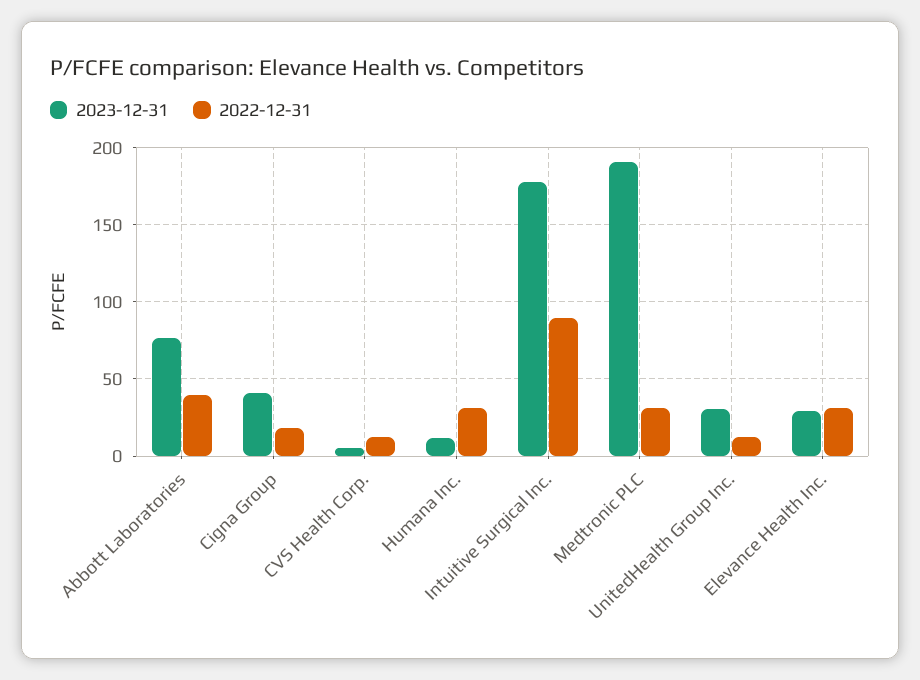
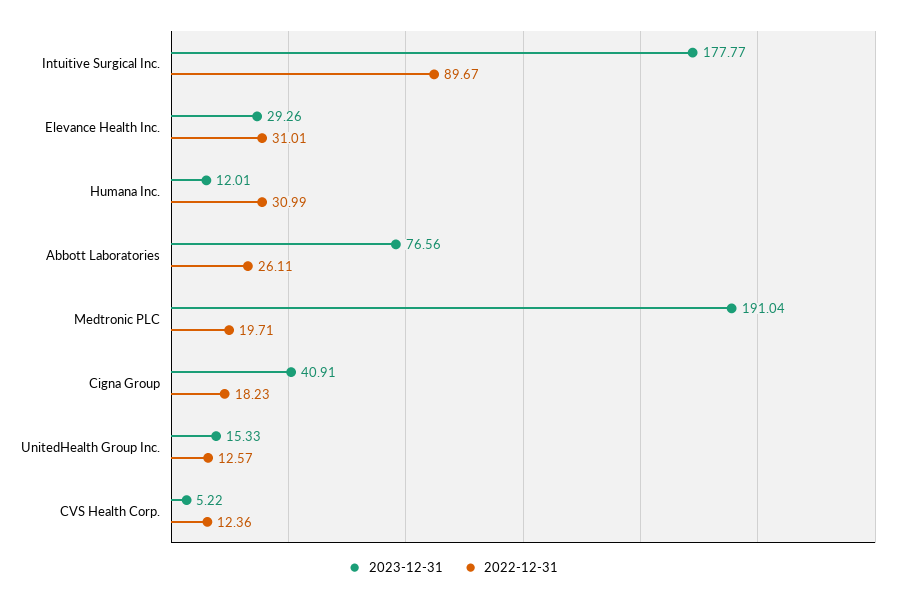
  {
    "2023-12-31": {
      "Abbott Laboratories": 76.56,
      "Cigna Group": 40.91,
      "CVS Health Corp.": 5.22,
      "Humana Inc.": 12.01,
      "Intuitive Surgical Inc.": 177.77,
      "Medtronic PLC": 191.04,
-     "UnitedHealth Group Inc.": 30,
+     "UnitedHealth Group Inc.": 15.33,
      "Elevance Health Inc.": 29.26
    },
    "2022-12-31": {
-     "Abbott Laboratories": 40,
+     "Abbott Laboratories": 26.11,
      "Cigna Group": 18.23,
      "CVS Health Corp.": 12.36,
      "Humana Inc.": 30.99,
      "Intuitive Surgical Inc.": 89.67,
-     "Medtronic PLC": 30,
+     "Medtronic PLC": 19.71,
      "UnitedHealth Group Inc.": 12.57,
      "Elevance Health Inc.": 31.01
    }
  }

